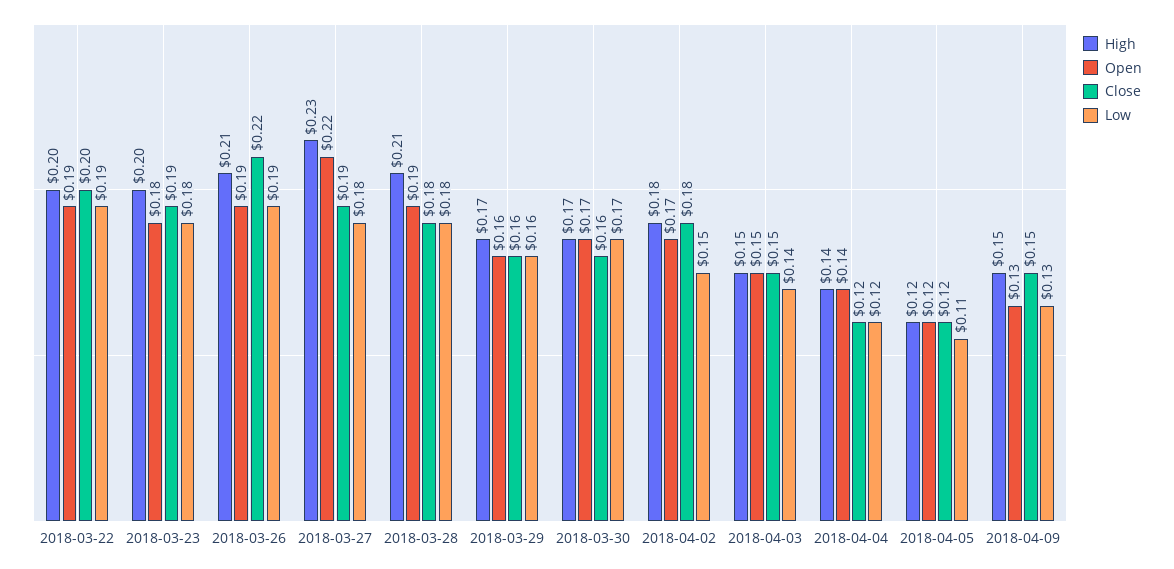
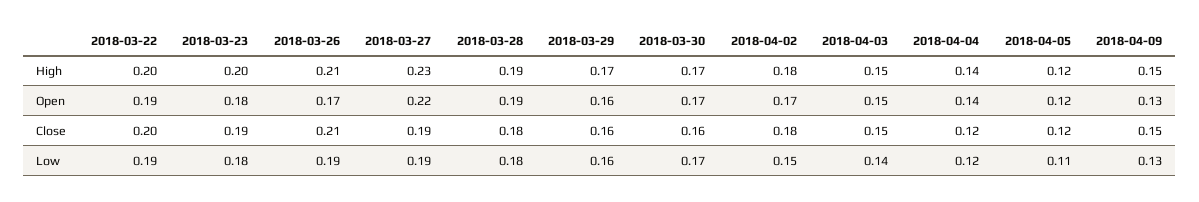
  {
    "High": {
      "2018-03-22": 0.2,
      "2018-03-23": 0.2,
      "2018-03-26": 0.21,
      "2018-03-27": 0.23,
-     "2018-03-28": 0.21,
+     "2018-03-28": 0.19,
      "2018-03-29": 0.17,
      "2018-03-30": 0.17,
      "2018-04-02": 0.18,
      "2018-04-03": 0.15,
      "2018-04-04": 0.14,
      "2018-04-05": 0.12,
      "2018-04-09": 0.15
    },
    "Open": {
      "2018-03-22": 0.19,
      "2018-03-23": 0.18,
-     "2018-03-26": 0.19,
+     "2018-03-26": 0.17,
      "2018-03-27": 0.22,
      "2018-03-28": 0.19,
      "2018-03-29": 0.16,
      "2018-03-30": 0.17,
      "2018-04-02": 0.17,
      "2018-04-03": 0.15,
      "2018-04-04": 0.14,
      "2018-04-05": 0.12,
      "2018-04-09": 0.13
    },
    "Close": {
      "2018-03-22": 0.2,
      "2018-03-23": 0.19,
-     "2018-03-26": 0.22,
+     "2018-03-26": 0.21,
      "2018-03-27": 0.19,
      "2018-03-28": 0.18,
      "2018-03-29": 0.16,
      "2018-03-30": 0.16,
      "2018-04-02": 0.18,
      "2018-04-03": 0.15,
      "2018-04-04": 0.12,
      "2018-04-05": 0.12,
      "2018-04-09": 0.15
    },
    "Low": {
      "2018-03-22": 0.19,
      "2018-03-23": 0.18,
      "2018-03-26": 0.19,
-     "2018-03-27": 0.18,
+     "2018-03-27": 0.19,
      "2018-03-28": 0.18,
      "2018-03-29": 0.16,
      "2018-03-30": 0.17,
      "2018-04-02": 0.15,
      "2018-04-03": 0.14,
      "2018-04-04": 0.12,
      "2018-04-05": 0.11,
      "2018-04-09": 0.13
    }
  }

